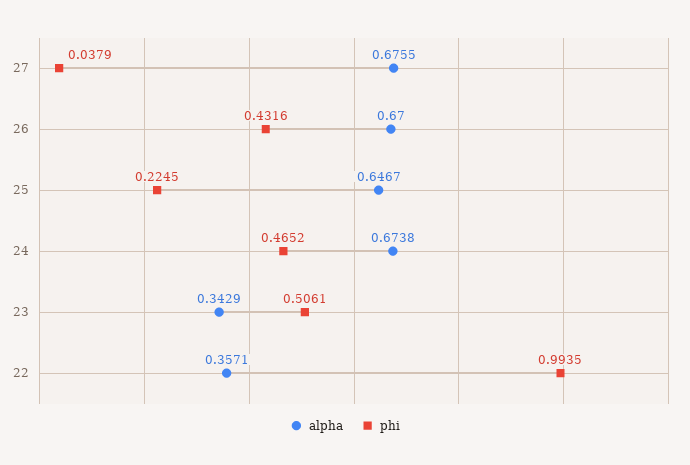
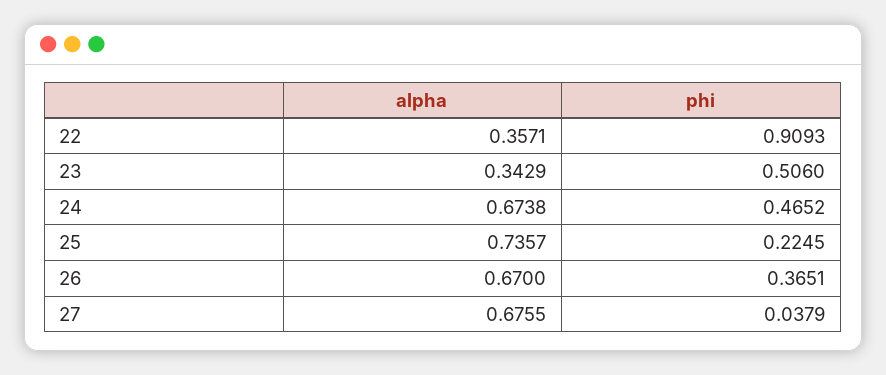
  {
    "alpha": {
      "27": 0.6755,
      "26": 0.67,
-     "25": 0.6467,
+     "25": 0.7357,
      "24": 0.6738,
      "23": 0.3429,
      "22": 0.3571
    },
    "phi": {
      "27": 0.0379,
-     "26": 0.4316,
+     "26": 0.3651,
      "25": 0.2245,
      "24": 0.4652,
-     "23": 0.5061,
+     "23": 0.506,
-     "22": 0.9935
+     "22": 0.9093
    }
  }

